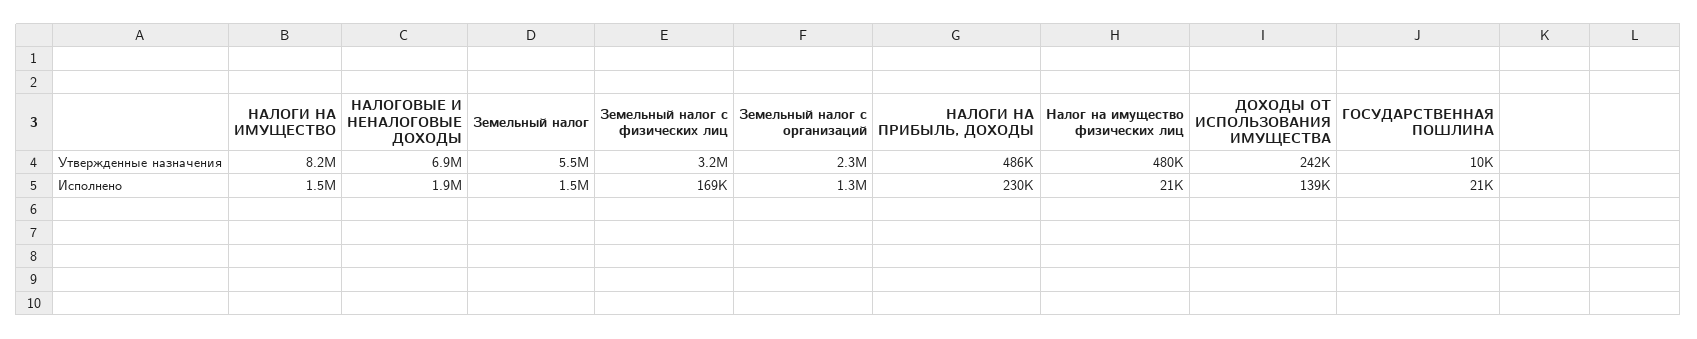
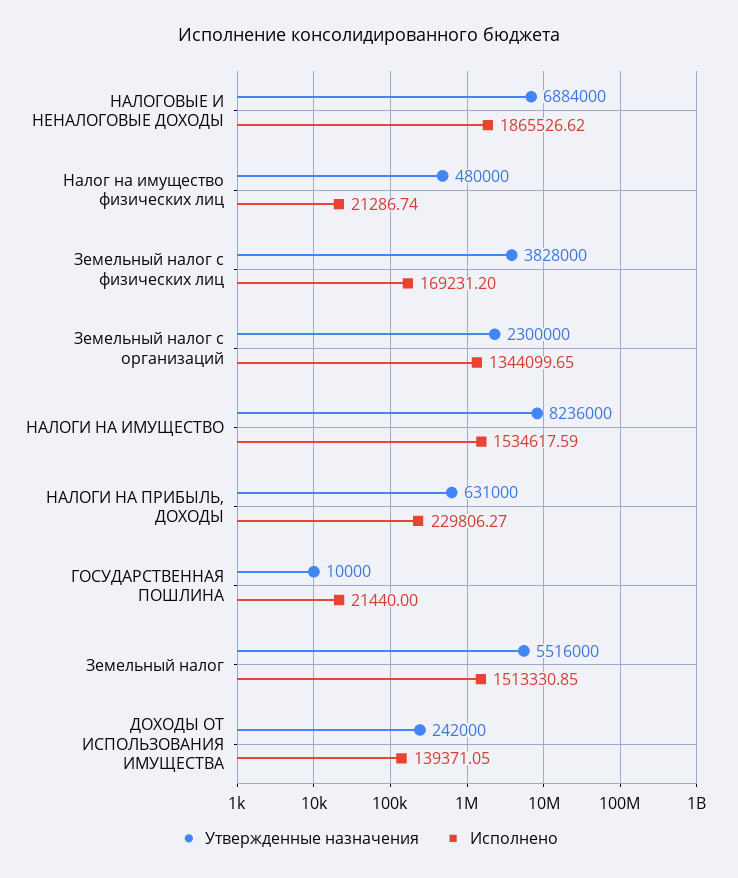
  {
    "Утвержденные назначения": {
      "НАЛОГИ НА ИМУЩЕСТВО": 8236000,
      "НАЛОГОВЫЕ И НЕНАЛОГОВЫЕ ДОХОДЫ": 6884000,
      "Земельный налог": 5516000,
-     "Земельный налог с физических лиц": 3200000,
+     "Земельный налог с физических лиц": 3828000,
      "Земельный налог с организаций": 2300000,
-     "НАЛОГИ НА ПРИБЫЛЬ, ДОХОДЫ": 486000,
+     "НАЛОГИ НА ПРИБЫЛЬ, ДОХОДЫ": 631000,
      "Налог на имущество физических лиц": 480000,
      "ДОХОДЫ ОТ ИСПОЛЬЗОВАНИЯ ИМУЩЕСТВА": 242000,
      "ГОСУДАРСТВЕННАЯ ПОШЛИНА": 10000
    },
    "Исполнено": {
      "НАЛОГИ НА ИМУЩЕСТВО": 1534617.59,
      "НАЛОГОВЫЕ И НЕНАЛОГОВЫЕ ДОХОДЫ": 1865526.62,
      "Земельный налог": 1513330.85,
      "Земельный налог с физических лиц": 169231.2,
      "Земельный налог с организаций": 1344099.65,
      "НАЛОГИ НА ПРИБЫЛЬ, ДОХОДЫ": 229806.27,
      "Налог на имущество физических лиц": 21286.74,
      "ДОХОДЫ ОТ ИСПОЛЬЗОВАНИЯ ИМУЩЕСТВА": 139371.05,
      "ГОСУДАРСТВЕННАЯ ПОШЛИНА": 21440
    }
  }

